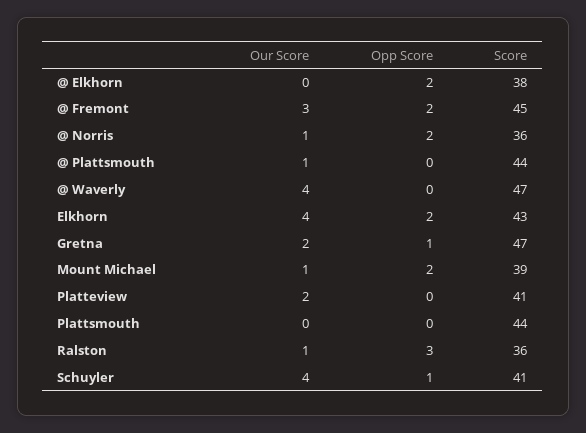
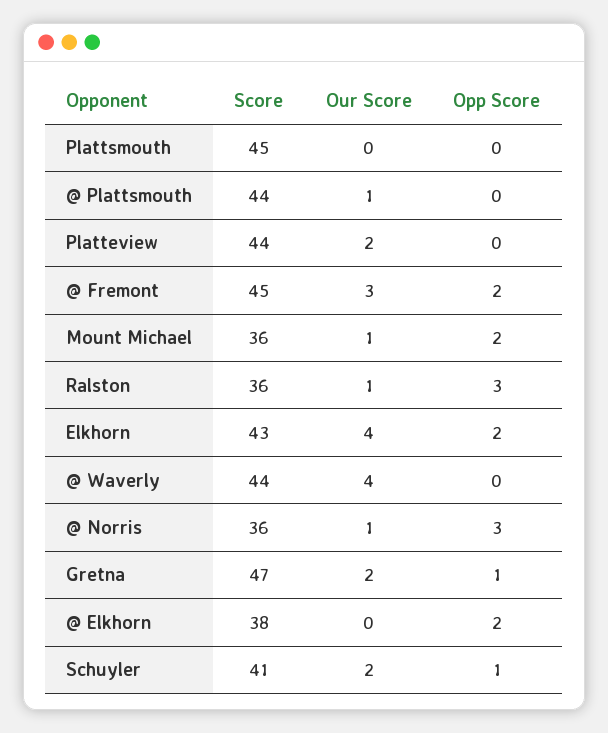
  {
    "Our Score": {
      "@ Elkhorn": 0,
      "@ Fremont": 3,
      "@ Norris": 1,
      "@ Plattsmouth": 1,
      "@ Waverly": 4,
      "Elkhorn": 4,
      "Gretna": 2,
      "Mount Michael": 1,
      "Platteview": 2,
      "Plattsmouth": 0,
      "Ralston": 1,
-     "Schuyler": 4
+     "Schuyler": 2
    },
    "Opp Score": {
      "@ Elkhorn": 2,
      "@ Fremont": 2,
-     "@ Norris": 2,
+     "@ Norris": 3,
      "@ Plattsmouth": 0,
      "@ Waverly": 0,
      "Elkhorn": 2,
      "Gretna": 1,
      "Mount Michael": 2,
      "Platteview": 0,
      "Plattsmouth": 0,
      "Ralston": 3,
      "Schuyler": 1
    },
    "Score": {
      "@ Elkhorn": 38,
      "@ Fremont": 45,
      "@ Norris": 36,
      "@ Plattsmouth": 44,
-     "@ Waverly": 47,
+     "@ Waverly": 44,
      "Elkhorn": 43,
      "Gretna": 47,
-     "Mount Michael": 39,
+     "Mount Michael": 36,
-     "Platteview": 41,
+     "Platteview": 44,
-     "Plattsmouth": 44,
+     "Plattsmouth": 45,
      "Ralston": 36,
      "Schuyler": 41
    }
  }

